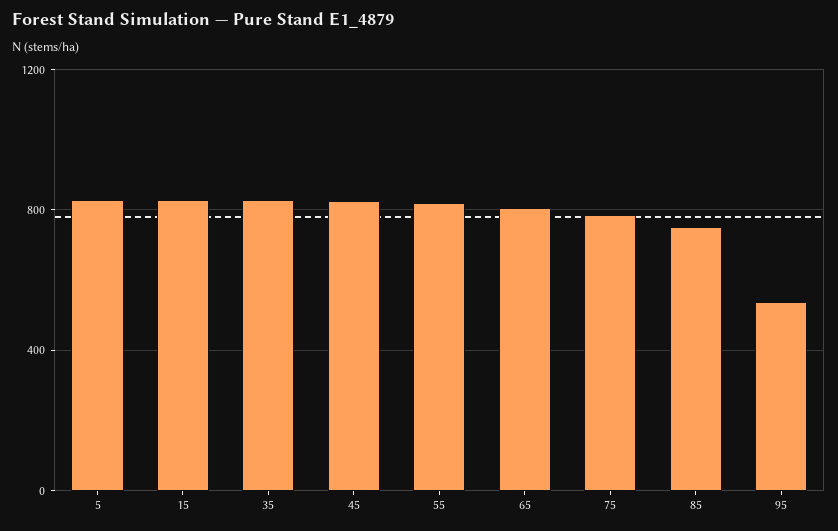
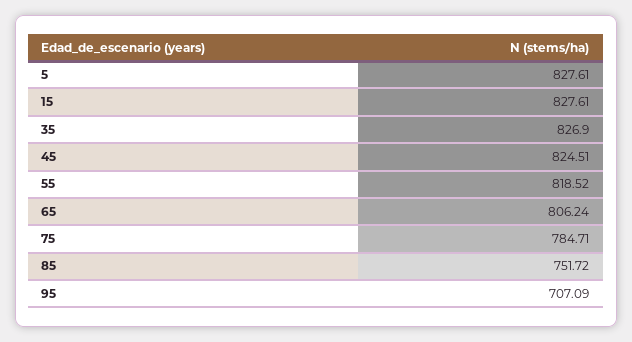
  {
    "5": 827.61,
    "15": 827.61,
    "35": 826.9,
    "45": 824.51,
    "55": 818.52,
    "65": 806.24,
    "75": 784.71,
    "85": 751.72,
-   "95": 550
+   "95": 707.09
  }

